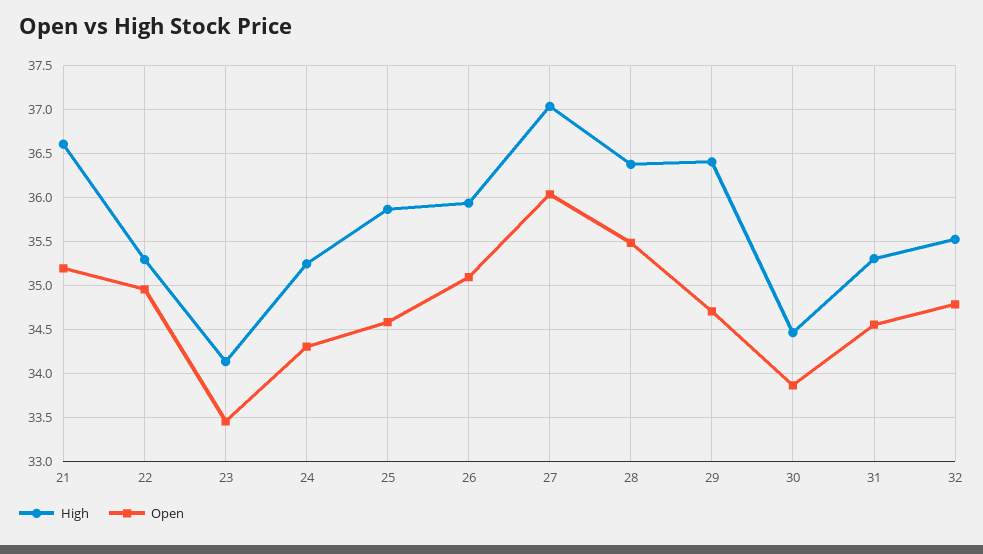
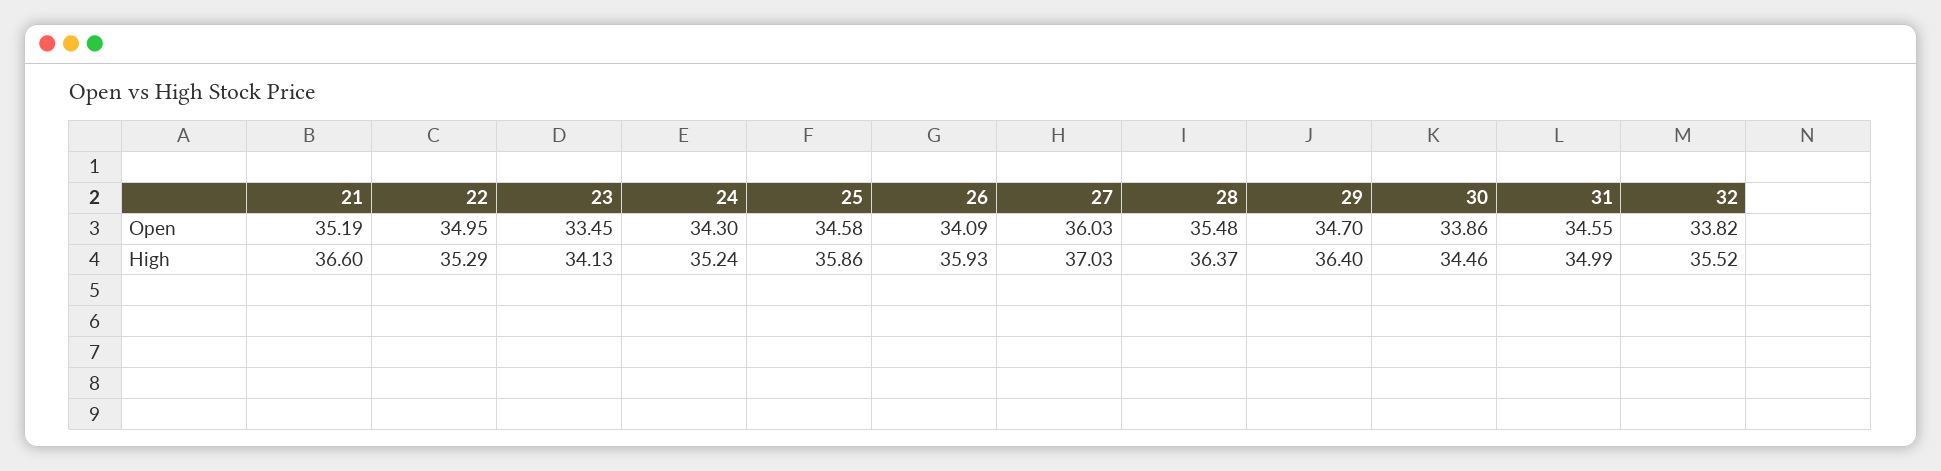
  {
    "High": {
      "21": 36.6,
      "22": 35.29,
      "23": 34.13,
      "24": 35.24,
      "25": 35.86,
      "26": 35.93,
      "27": 37.03,
      "28": 36.37,
      "29": 36.4,
      "30": 34.46,
-     "31": 35.3,
+     "31": 34.99,
      "32": 35.52
    },
    "Open": {
      "21": 35.19,
      "22": 34.95,
      "23": 33.45,
      "24": 34.3,
      "25": 34.58,
-     "26": 35.1,
+     "26": 34.09,
      "27": 36.03,
      "28": 35.48,
      "29": 34.7,
      "30": 33.86,
      "31": 34.55,
-     "32": 34.8
+     "32": 33.82
    }
  }

